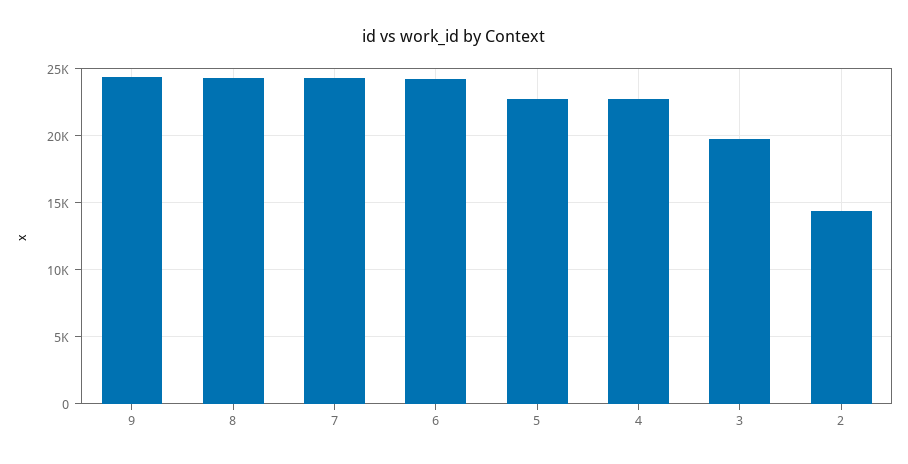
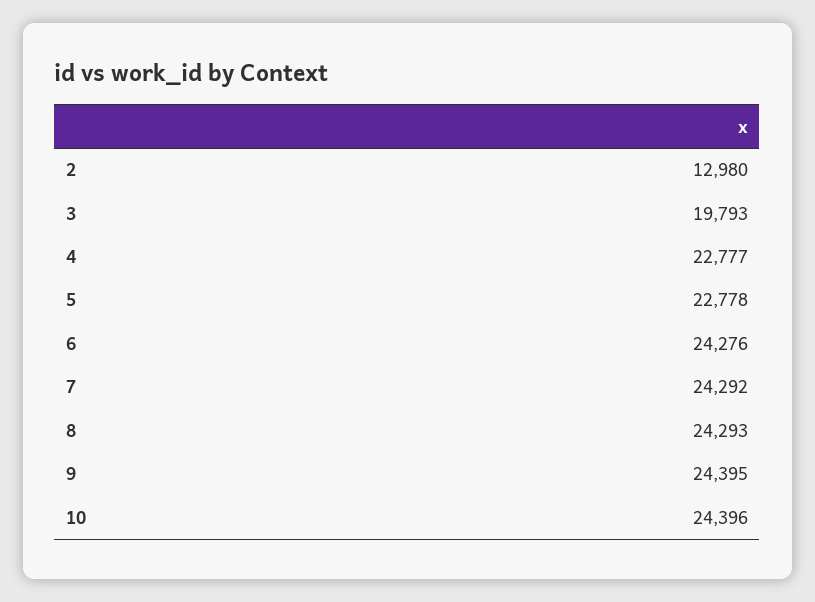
  {
    "9": 24395,
    "8": 24293,
    "7": 24292,
    "6": 24276,
    "5": 22778,
    "4": 22777,
    "3": 19793,
-   "2": 14500
+   "2": 12980,
+   "10": 24396
  }

